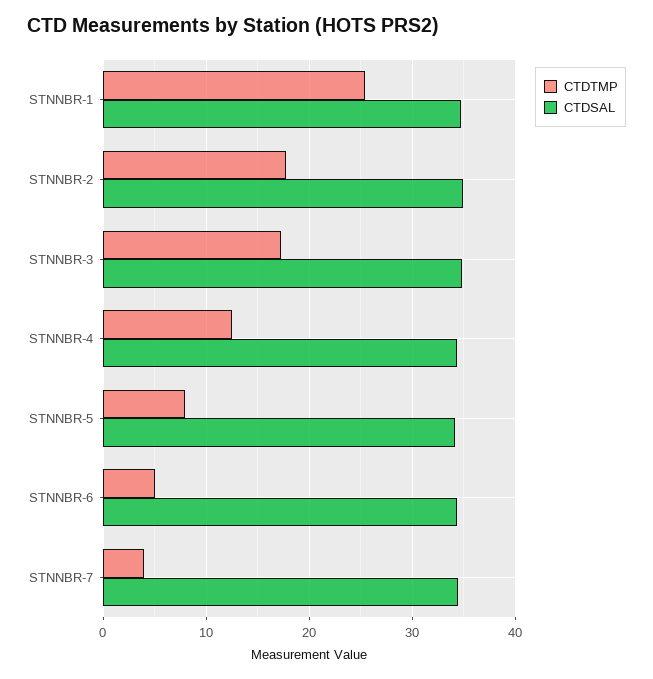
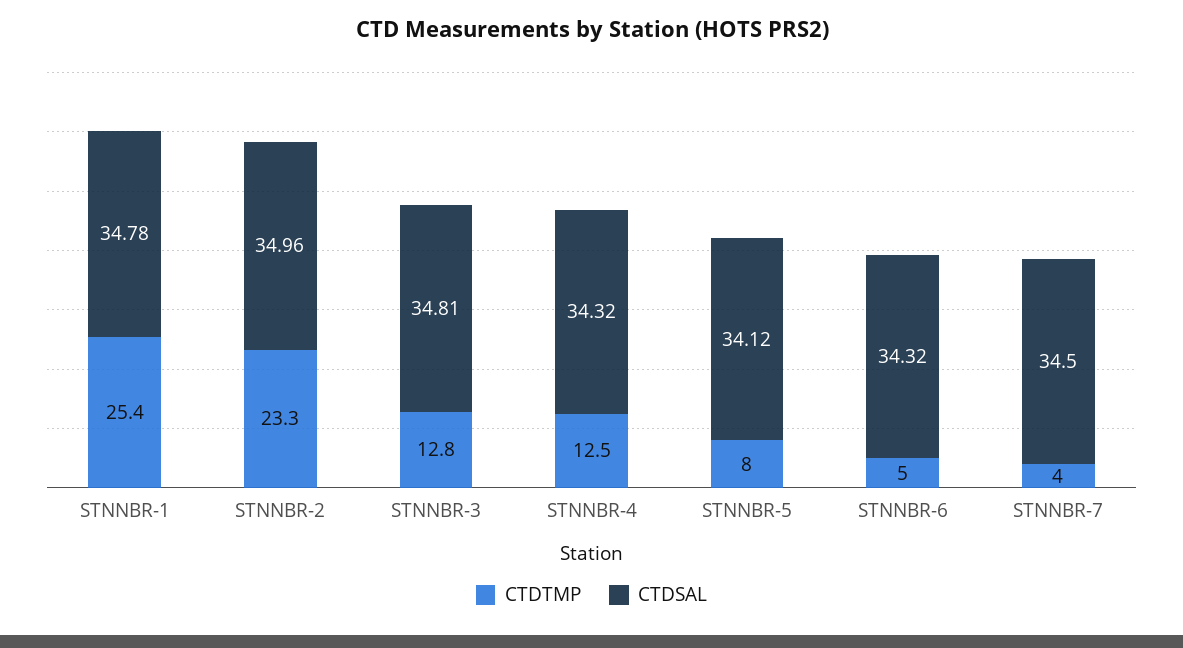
  {
    "CTDTMP": {
      "STNNBR-1": 25.4,
-     "STNNBR-2": 18,
+     "STNNBR-2": 23.3,
-     "STNNBR-3": 17,
+     "STNNBR-3": 12.8,
      "STNNBR-4": 12.5,
      "STNNBR-5": 8,
      "STNNBR-6": 5,
      "STNNBR-7": 4
    },
    "CTDSAL": {
      "STNNBR-1": 34.78,
      "STNNBR-2": 34.96,
      "STNNBR-3": 34.81,
      "STNNBR-4": 34.32,
      "STNNBR-5": 34.12,
      "STNNBR-6": 34.32,
      "STNNBR-7": 34.5
    }
  }

